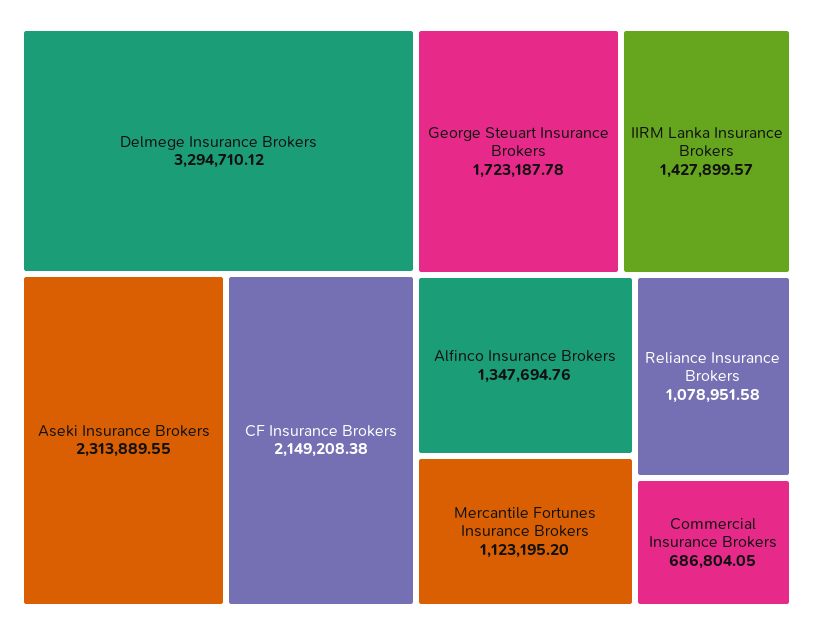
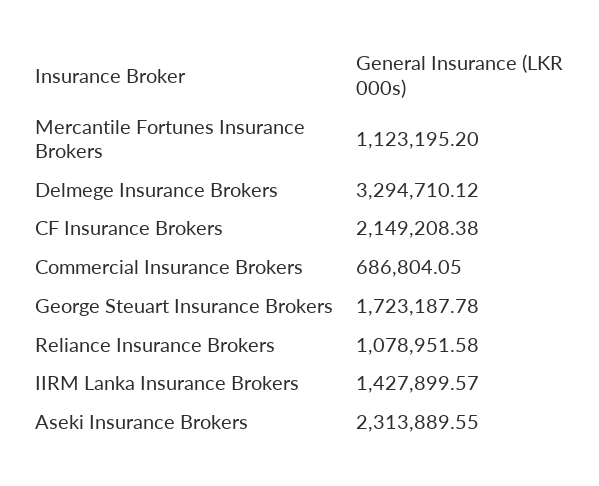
  {
    "Delmege Insurance Brokers": 3294710.12,
    "Aseki Insurance Brokers": 2313889.55,
    "CF Insurance Brokers": 2149208.38,
    "George Steuart Insurance Brokers": 1723187.78,
    "IIRM Lanka Insurance Brokers": 1427899.57,
-   "Alfinco Insurance Brokers": 1347694.76,
    "Mercantile Fortunes Insurance Brokers": 1123195.2,
    "Reliance Insurance Brokers": 1078951.58,
    "Commercial Insurance Brokers": 686804.05
  }

